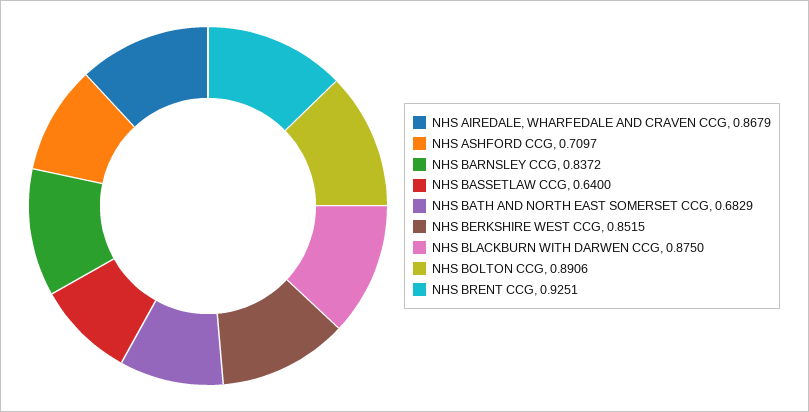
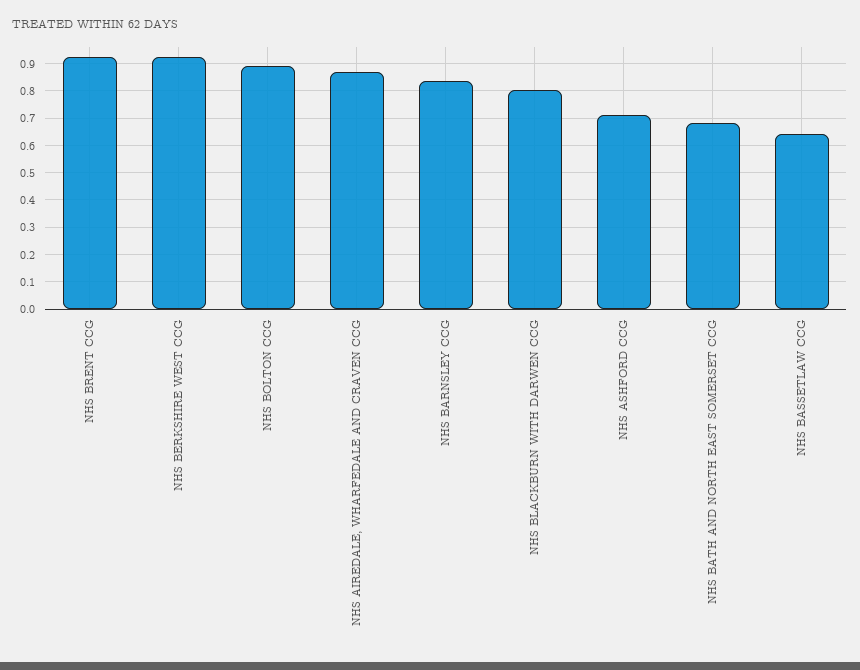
  {
    "NHS AIREDALE, WHARFEDALE AND CRAVEN CCG": 0.8679,
    "NHS ASHFORD CCG": 0.7097,
    "NHS BARNSLEY CCG": 0.8372,
    "NHS BASSETLAW CCG": 0.64,
    "NHS BATH AND NORTH EAST SOMERSET CCG": 0.6829,
-   "NHS BERKSHIRE WEST CCG": 0.8515,
+   "NHS BERKSHIRE WEST CCG": 0.925,
-   "NHS BLACKBURN WITH DARWEN CCG": 0.875,
+   "NHS BLACKBURN WITH DARWEN CCG": 0.8,
    "NHS BOLTON CCG": 0.8906,
    "NHS BRENT CCG": 0.9251
  }

